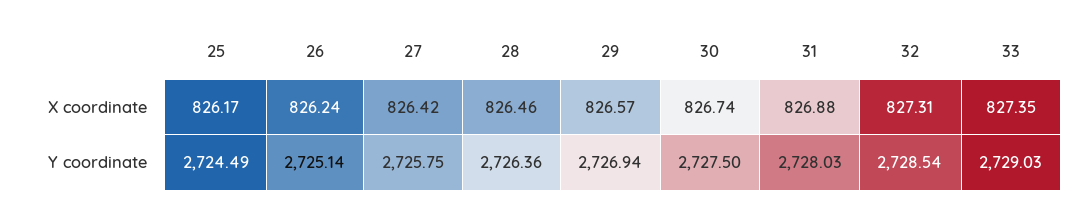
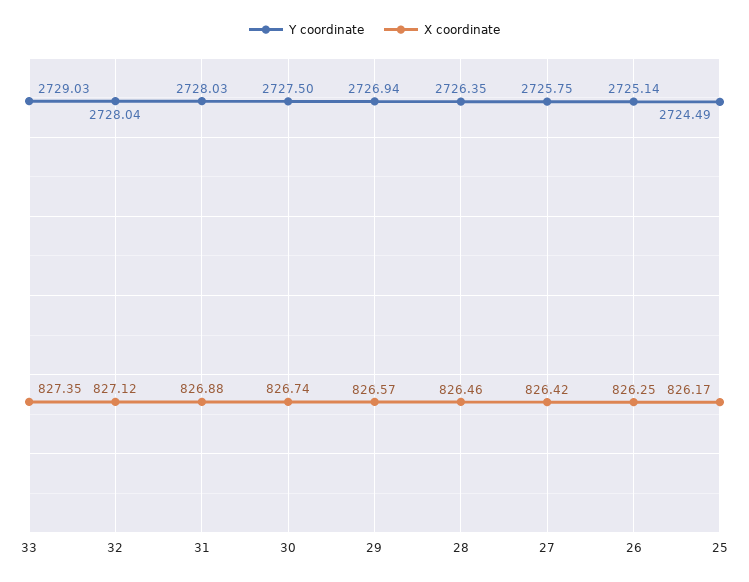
  {
    "X coordinate": {
      "25": 826.17,
-     "26": 826.24,
+     "26": 826.25,
      "27": 826.42,
      "28": 826.46,
      "29": 826.57,
      "30": 826.74,
      "31": 826.88,
-     "32": 827.31,
+     "32": 827.12,
      "33": 827.35
    },
    "Y coordinate": {
      "25": 2724.49,
      "26": 2725.14,
      "27": 2725.75,
-     "28": 2726.36,
+     "28": 2726.35,
      "29": 2726.94,
      "30": 2727.5,
      "31": 2728.03,
-     "32": 2728.54,
+     "32": 2728.04,
      "33": 2729.03
    }
  }

